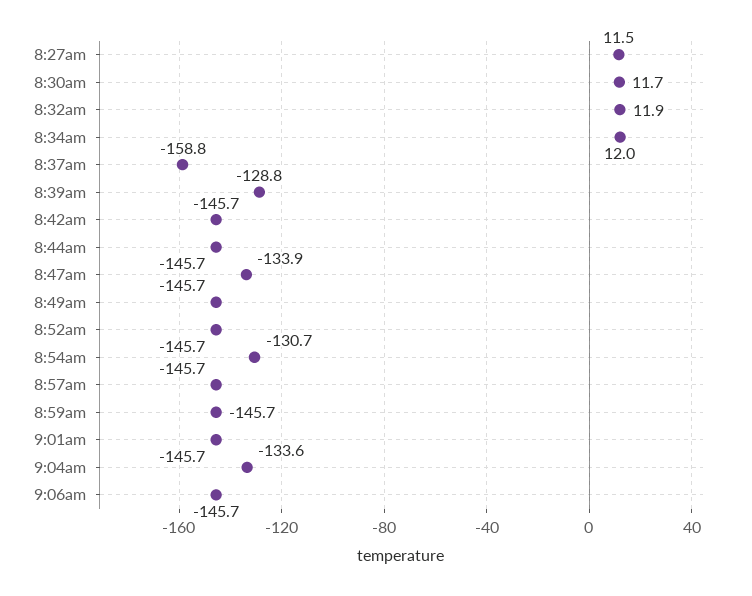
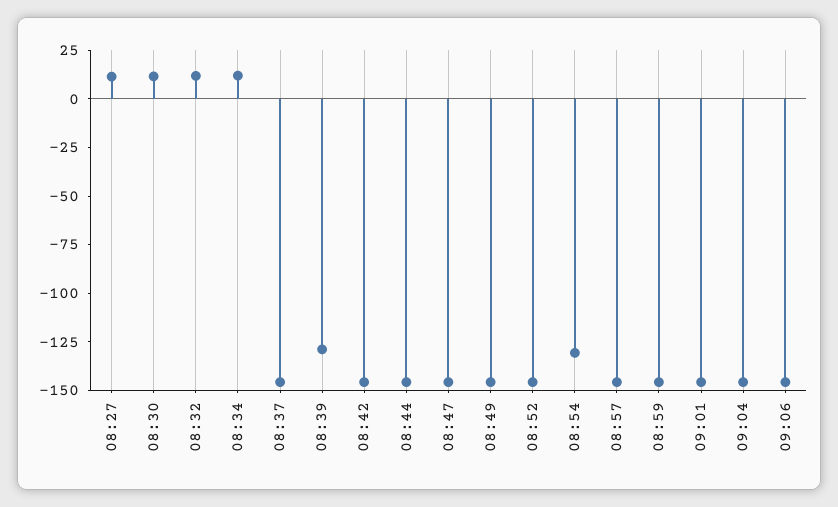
  {
    "8:27am": 11.5,
    "8:30am": 11.7,
    "8:32am": 11.9,
    "8:34am": 12,
-   "8:37am": -158.8,
+   "8:37am": -145,
    "8:39am": -128.8,
    "8:42am": -145.7,
    "8:44am": -145.7,
-   "8:47am": -133.9,
+   "8:47am": -145,
    "8:49am": -145.7,
    "8:52am": -145.7,
    "8:54am": -130.7,
    "8:57am": -145.7,
    "8:59am": -145.7,
    "9:01am": -145.7,
-   "9:04am": -133.6,
+   "9:04am": -145,
    "9:06am": -145.7
  }

